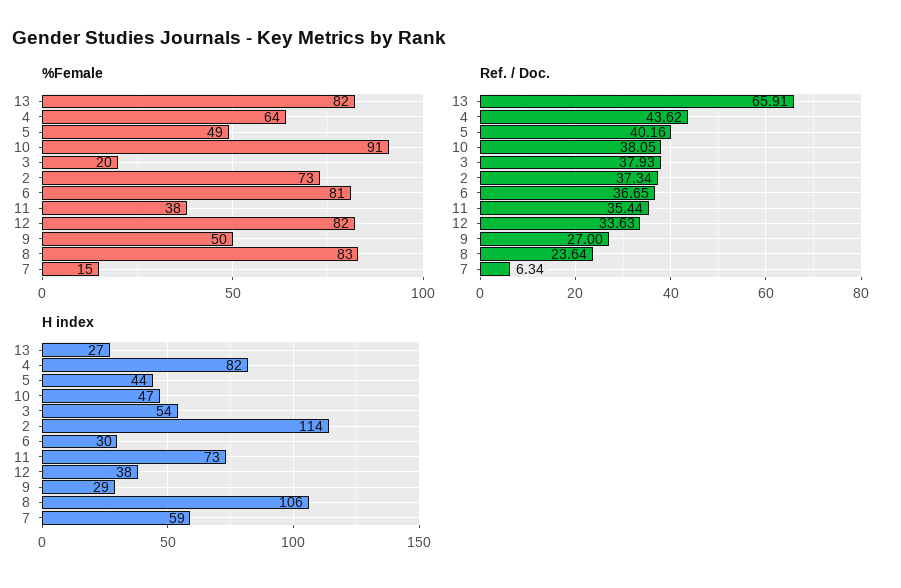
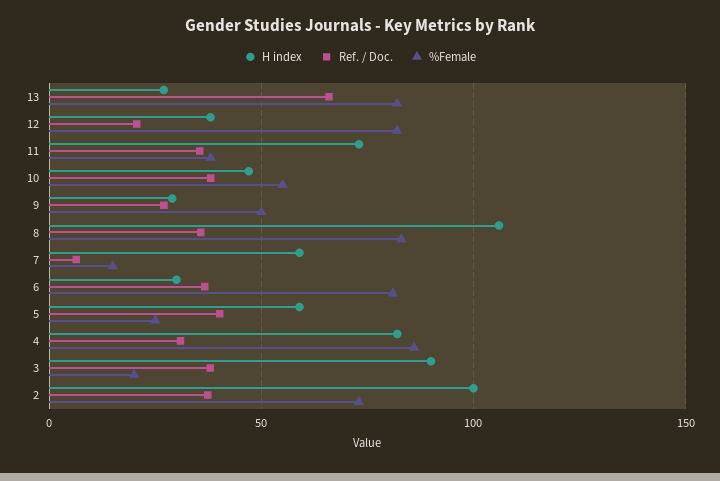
  {
    "%Female": {
      "13": 82,
-     "4": 64,
+     "4": 85,
-     "5": 49,
+     "5": 25,
-     "10": 91,
+     "10": 55,
      "3": 20,
      "2": 73,
      "6": 81,
      "11": 38,
      "12": 82,
      "9": 50,
      "8": 83,
      "7": 15
    },
    "Ref. / Doc.": {
      "13": 65.91,
-     "4": 43.62,
+     "4": 30,
      "5": 40.16,
      "10": 38.05,
      "3": 37.93,
      "2": 37.34,
      "6": 36.65,
      "11": 35.44,
-     "12": 33.63,
+     "12": 20,
      "9": 27,
-     "8": 23.64,
+     "8": 35,
      "7": 6.34
    },
    "H index": {
      "13": 27,
      "4": 82,
-     "5": 44,
+     "5": 60,
      "10": 47,
-     "3": 54,
+     "3": 90,
-     "2": 114,
+     "2": 100,
      "6": 30,
      "11": 73,
      "12": 38,
      "9": 29,
      "8": 106,
      "7": 59
    }
  }

